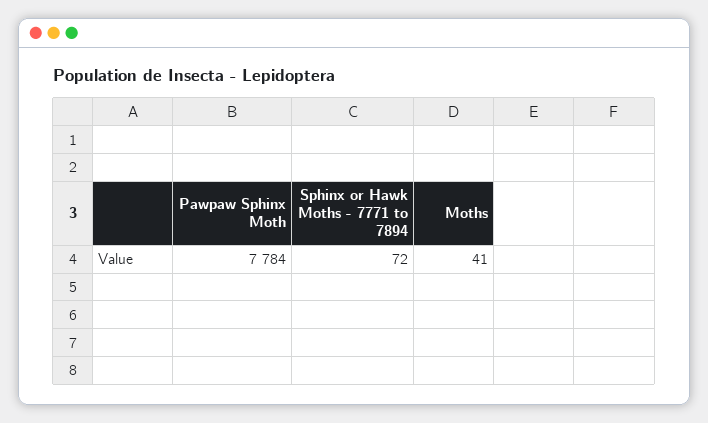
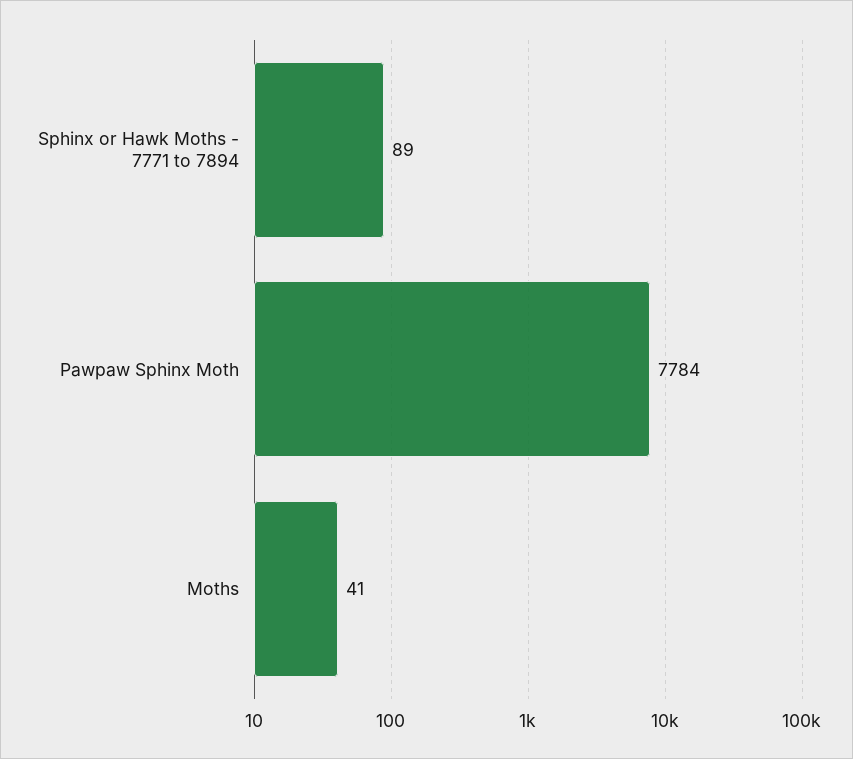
  {
    "Pawpaw Sphinx Moth": 7784,
-   "Sphinx or Hawk Moths - 7771 to 7894": 72,
+   "Sphinx or Hawk Moths - 7771 to 7894": 89,
    "Moths": 41
  }

